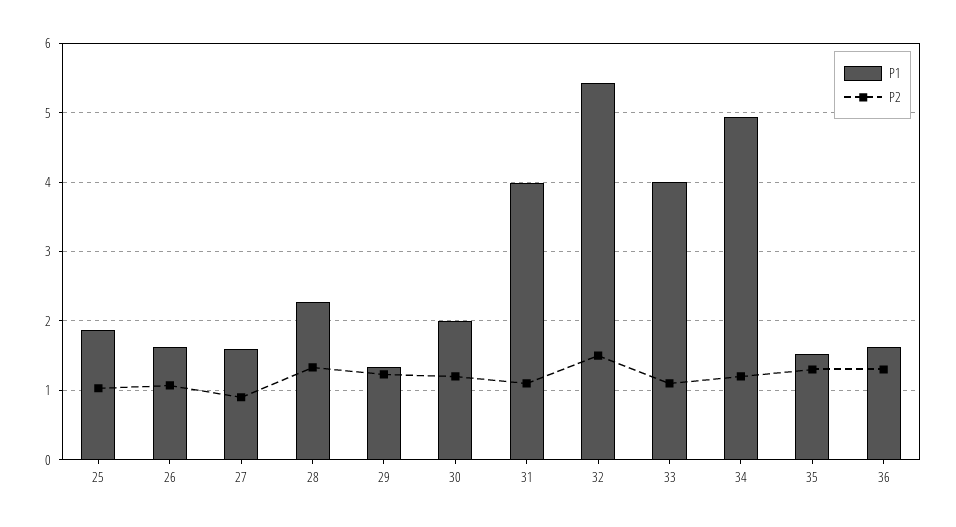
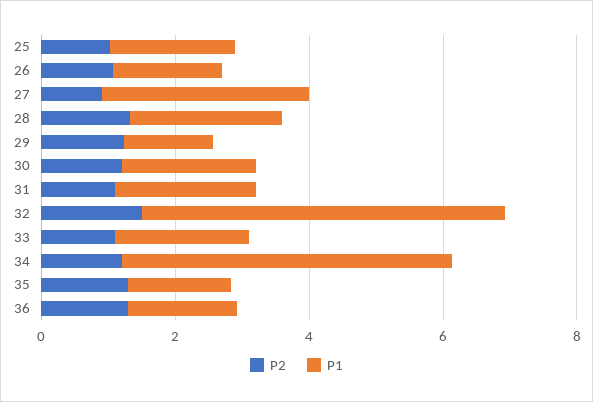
  {
    "P1": {
      "25": 1.9,
      "26": 1.6,
-     "27": 1.6,
+     "27": 3,
      "28": 2.3,
      "29": 1.3,
      "30": 2,
-     "31": 4,
+     "31": 2,
      "32": 5.4,
-     "33": 4,
+     "33": 2,
      "34": 4.9,
      "35": 1.5,
      "36": 1.6
    },
    "P2": {
      "25": 1,
      "26": 1.1,
      "27": 0.9,
      "28": 1.3,
      "29": 1.2,
      "30": 1.2,
      "31": 1.1,
      "32": 1.5,
      "33": 1.1,
      "34": 1.2,
      "35": 1.3,
      "36": 1.3
    }
  }

